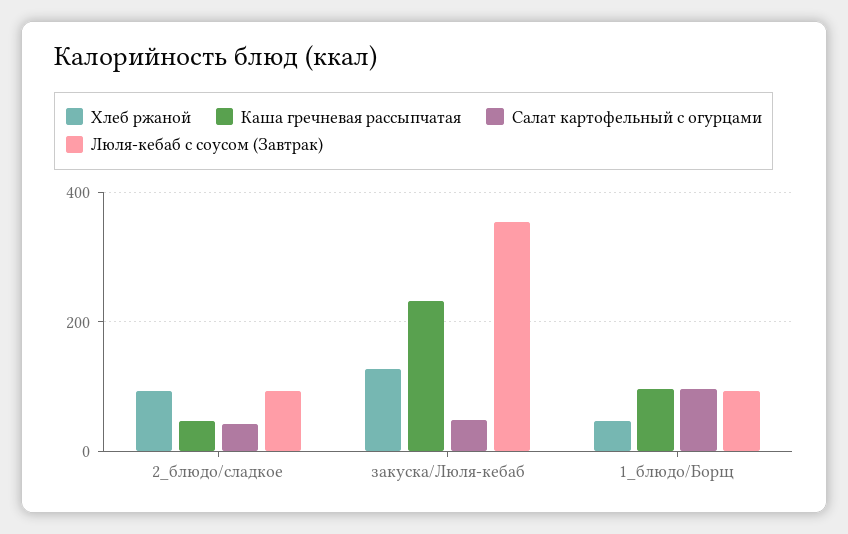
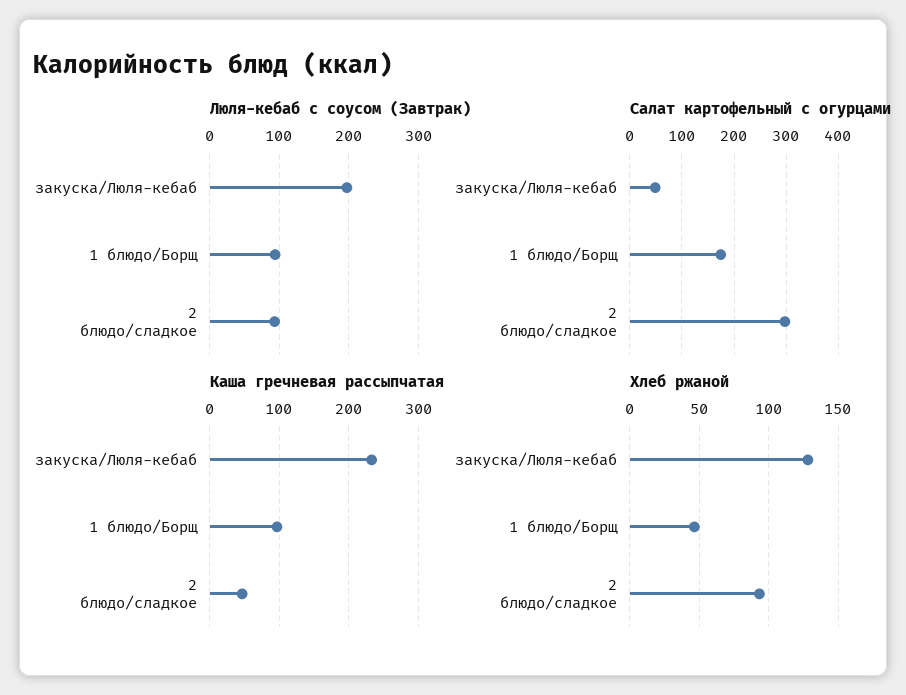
  {
    "Хлеб ржаной": {
      "2_блюдо/сладкое": 95,
      "закуска/Люля-кебаб": 130,
      "1_блюдо/Борщ": 45
    },
    "Каша гречневая рассыпчатая": {
      "2_блюдо/сладкое": 50,
      "закуска/Люля-кебаб": 230,
      "1_блюдо/Борщ": 100
    },
    "Салат картофельный с огурцами": {
-     "2_блюдо/сладкое": 40,
+     "2_блюдо/сладкое": 300,
      "закуска/Люля-кебаб": 40,
-     "1_блюдо/Борщ": 100
+     "1_блюдо/Борщ": 180
    },
    "Люля-кебаб с соусом (Завтрак)": {
      "2_блюдо/сладкое": 90,
-     "закуска/Люля-кебаб": 360,
+     "закуска/Люля-кебаб": 200,
      "1_блюдо/Борщ": 90
    }
  }

